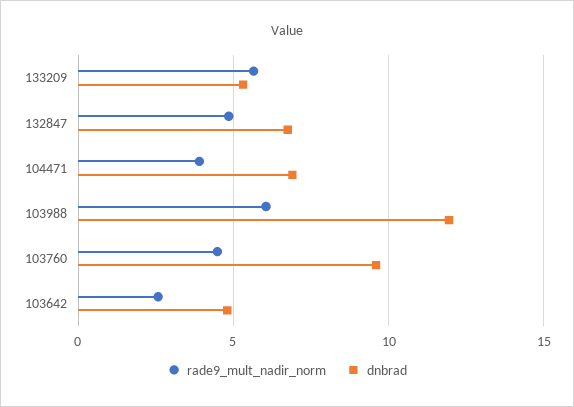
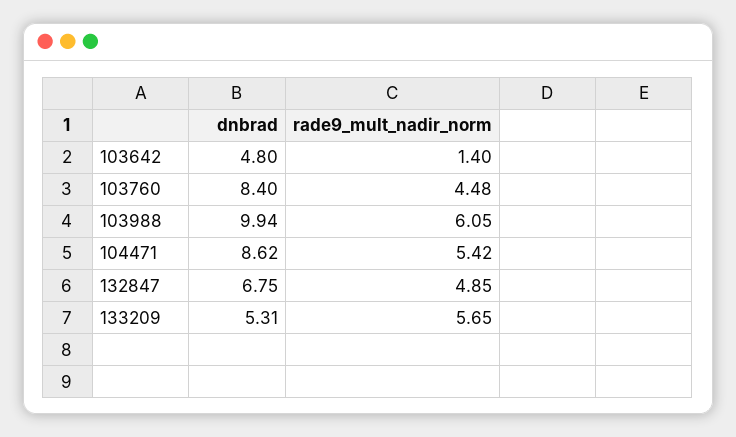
  {
    "rade9_mult_nadir_norm": {
      "133209": 5.65,
      "132847": 4.85,
-     "104471": 4,
+     "104471": 5.42,
      "103988": 6.05,
      "103760": 4.48,
-     "103642": 2.5
+     "103642": 1.4
    },
    "dnbrad": {
      "133209": 5.31,
      "132847": 6.75,
-     "104471": 7,
+     "104471": 8.62,
-     "103988": 12,
+     "103988": 9.94,
-     "103760": 9.5,
+     "103760": 8.4,
      "103642": 4.8
    }
  }

